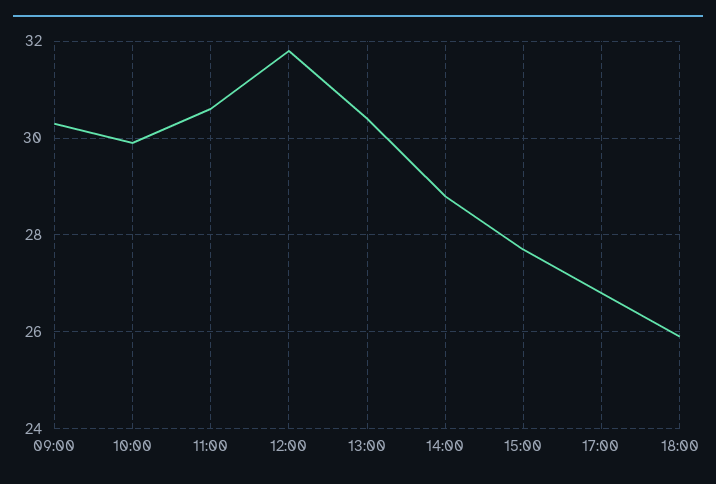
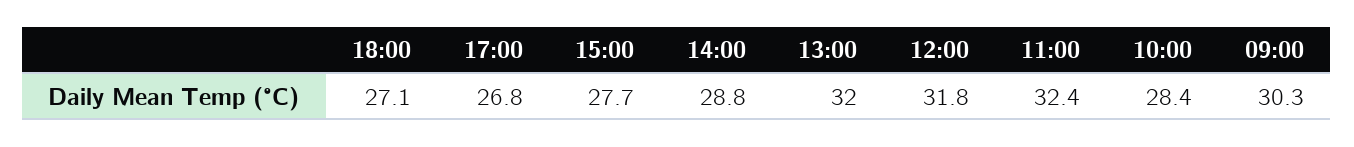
  {
    "09:00": 30.3,
-   "10:00": 30,
+   "10:00": 28.4,
-   "11:00": 30.5,
+   "11:00": 32.4,
    "12:00": 31.8,
-   "13:00": 30.5,
+   "13:00": 32,
    "14:00": 28.8,
    "15:00": 27.7,
    "17:00": 26.8,
-   "18:00": 26
+   "18:00": 27.1
  }

